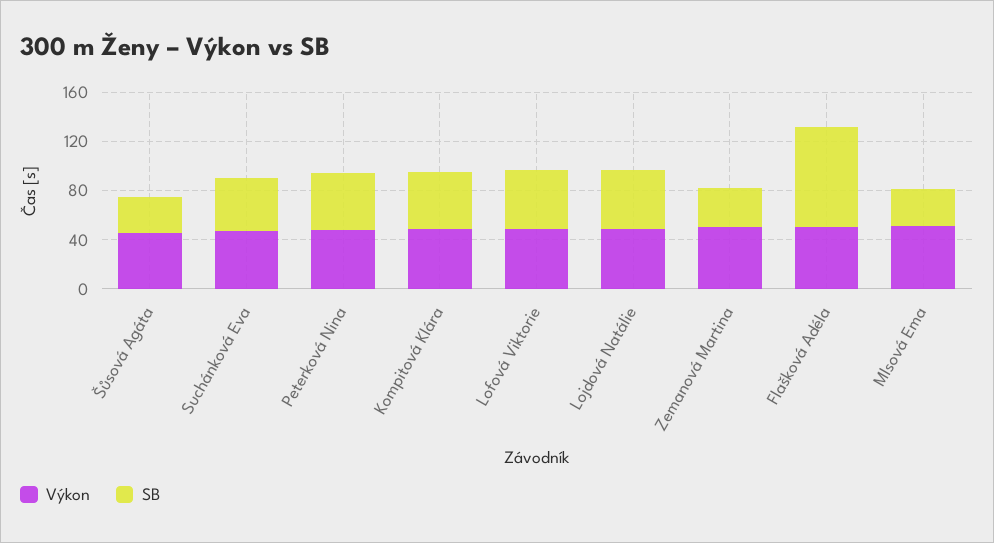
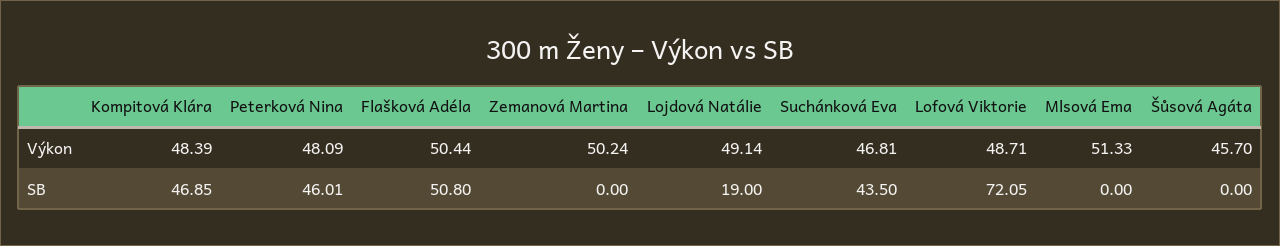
  {
    "Výkon": {
      "Šůsová Agáta": 45.7,
      "Suchánková Eva": 46.81,
      "Peterková Nina": 48.09,
      "Kompitová Klára": 48.39,
      "Lofová Viktorie": 48.71,
      "Lojdová Natálie": 49.14,
      "Zemanová Martina": 50.24,
      "Flašková Adéla": 50.44,
      "Mlsová Ema": 51.33
    },
    "SB": {
-     "Šůsová Agáta": 30,
+     "Šůsová Agáta": 0,
      "Suchánková Eva": 43.5,
      "Peterková Nina": 46.01,
      "Kompitová Klára": 46.85,
-     "Lofová Viktorie": 50,
+     "Lofová Viktorie": 72.05,
-     "Lojdová Natálie": 50,
+     "Lojdová Natálie": 19,
-     "Zemanová Martina": 30,
+     "Zemanová Martina": 0,
-     "Flašková Adéla": 80,
+     "Flašková Adéla": 50.8,
-     "Mlsová Ema": 30
+     "Mlsová Ema": 0
    }
  }

